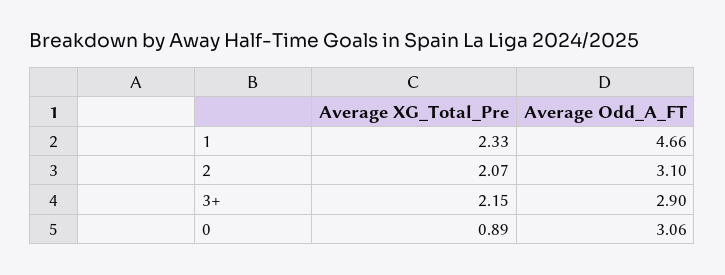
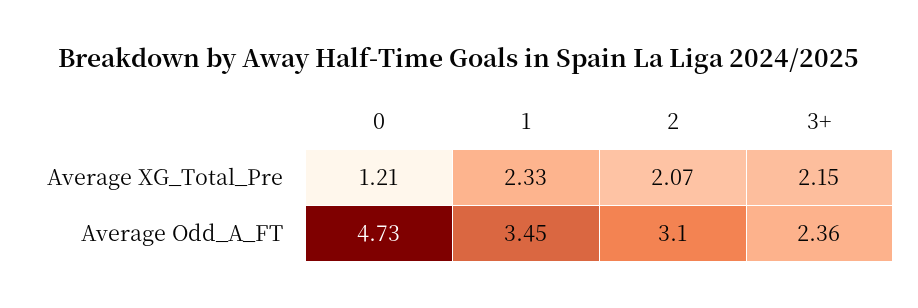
  {
    "Average XG_Total_Pre": {
      "1": 2.33,
      "2": 2.07,
      "3+": 2.15,
-     "0": 0.89
+     "0": 1.21
    },
    "Average Odd_A_FT": {
-     "1": 4.66,
+     "1": 3.45,
      "2": 3.1,
-     "3+": 2.9,
+     "3+": 2.36,
-     "0": 3.06
+     "0": 4.73
    }
  }

